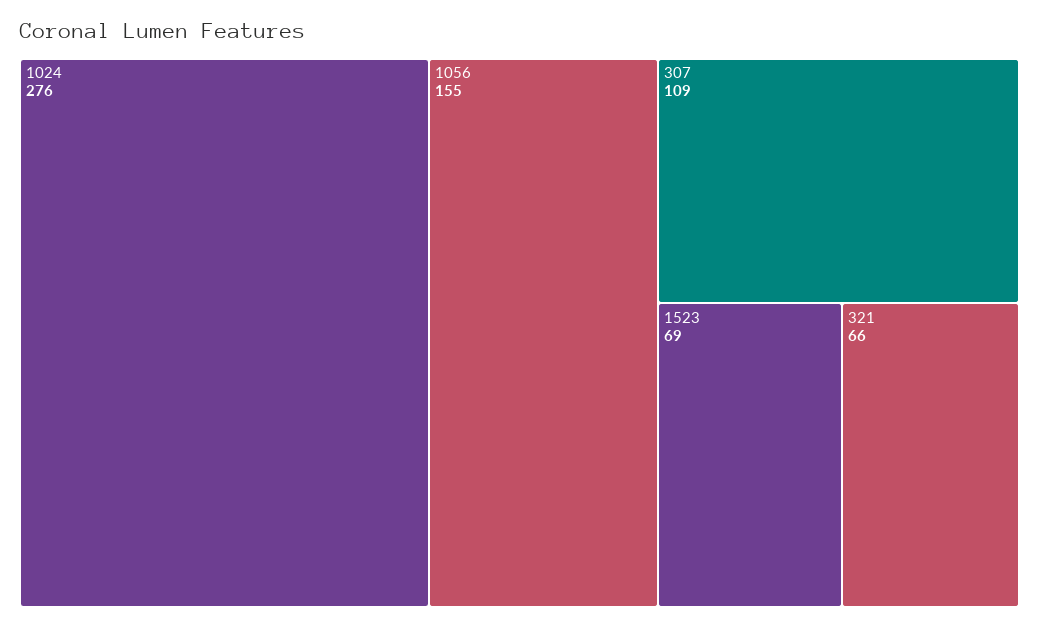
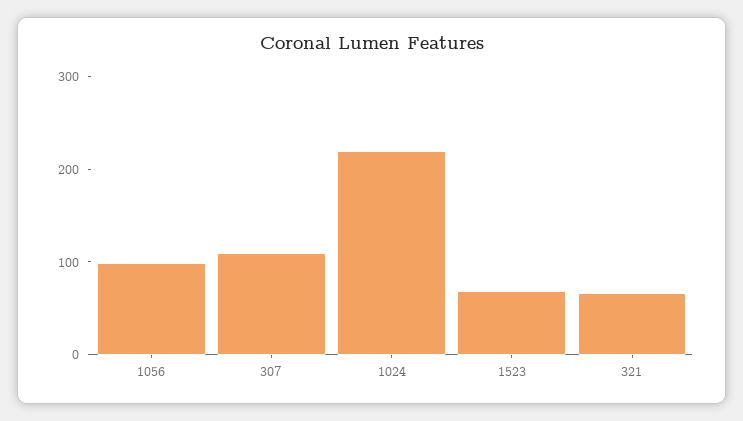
  {
-   "1024": 276,
+   "1024": 220,
-   "1056": 155,
+   "1056": 100,
    "307": 109,
    "1523": 69,
    "321": 66
  }

